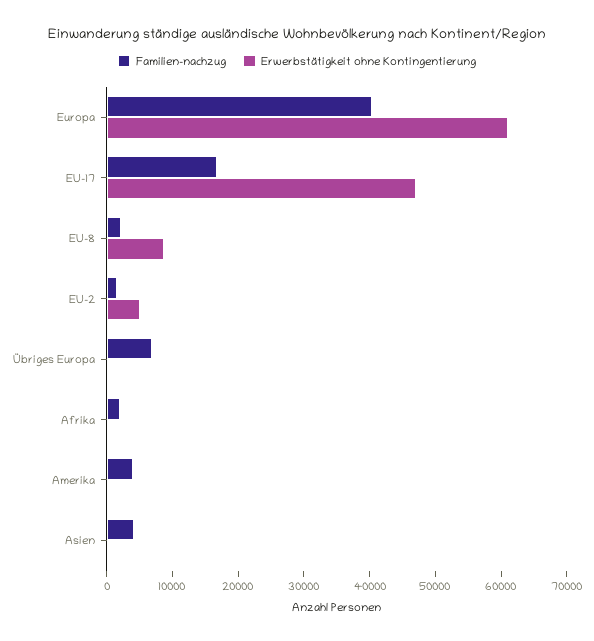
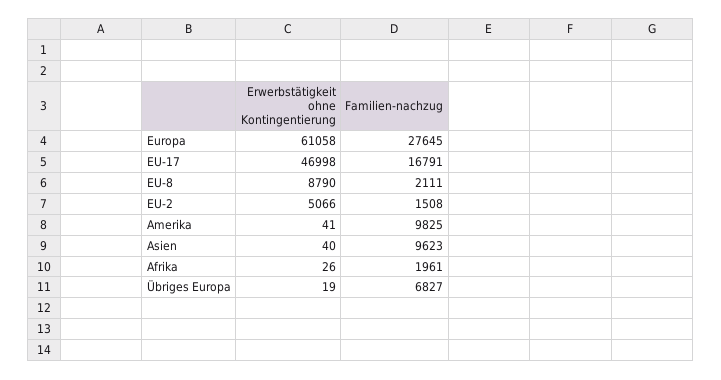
  {
    "Familien-nachzug": {
-     "Europa": 40000,
+     "Europa": 27645,
      "EU-17": 16791,
      "EU-8": 2111,
      "EU-2": 1508,
      "Übriges Europa": 6827,
      "Afrika": 1961,
-     "Amerika": 4000,
+     "Amerika": 9825,
-     "Asien": 4000
+     "Asien": 9623
    },
    "Erwerbstätigkeit ohne Kontingentierung": {
      "Europa": 61058,
      "EU-17": 46998,
      "EU-8": 8790,
      "EU-2": 5066,
      "Übriges Europa": 19,
      "Afrika": 26,
      "Amerika": 41,
      "Asien": 40
    }
  }

